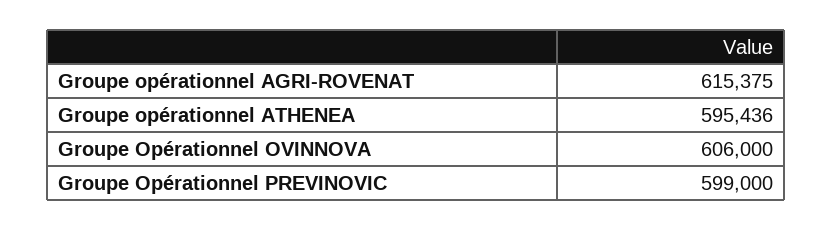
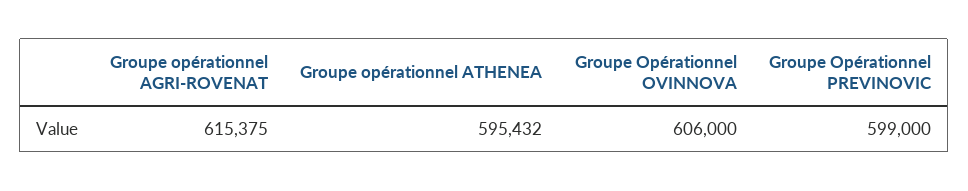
  {
    "Groupe opérationnel AGRI-ROVENAT": 615375,
-   "Groupe opérationnel ATHENEA": 595436,
+   "Groupe opérationnel ATHENEA": 595432,
    "Groupe Opérationnel OVINNOVA": 606000,
    "Groupe Opérationnel PREVINOVIC": 599000
  }

